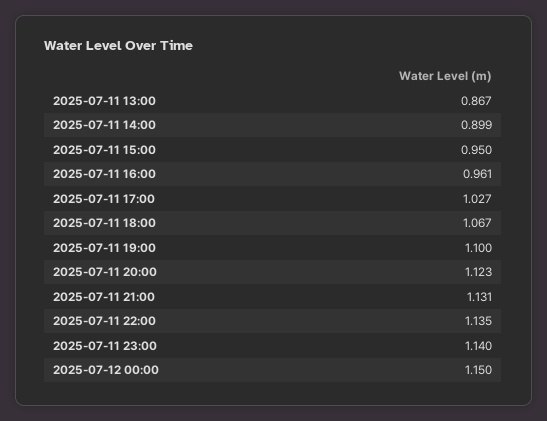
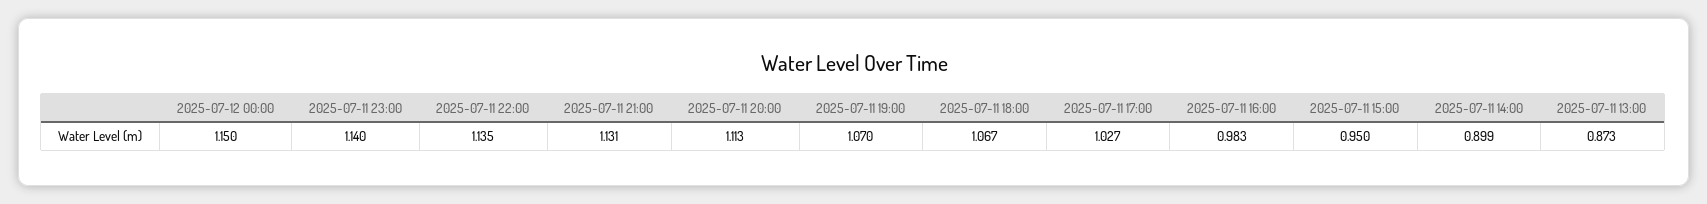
  {
-   "2025-07-11 13:00": 0.867,
+   "2025-07-11 13:00": 0.873,
    "2025-07-11 14:00": 0.899,
    "2025-07-11 15:00": 0.95,
-   "2025-07-11 16:00": 0.961,
+   "2025-07-11 16:00": 0.983,
    "2025-07-11 17:00": 1.027,
    "2025-07-11 18:00": 1.067,
-   "2025-07-11 19:00": 1.1,
+   "2025-07-11 19:00": 1.07,
-   "2025-07-11 20:00": 1.123,
+   "2025-07-11 20:00": 1.113,
    "2025-07-11 21:00": 1.131,
    "2025-07-11 22:00": 1.135,
    "2025-07-11 23:00": 1.14,
    "2025-07-12 00:00": 1.15
  }

